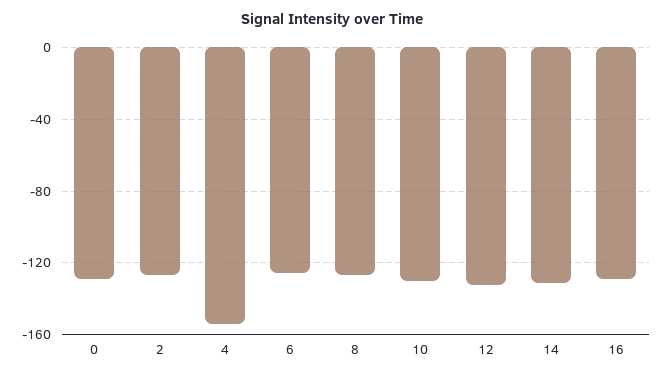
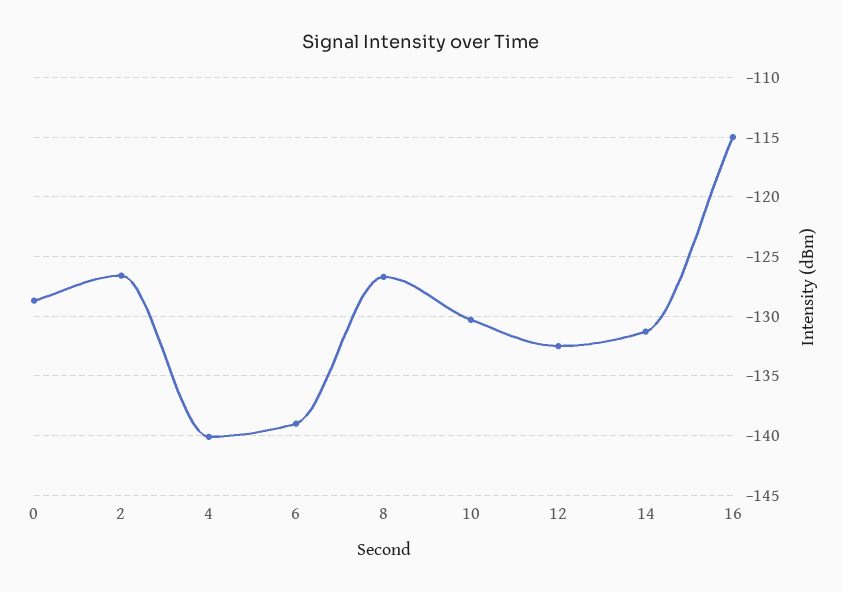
  {
    "0": -129,
    "2": -127,
-   "4": -155,
+   "4": -140,
-   "6": -125,
+   "6": -139,
    "8": -127,
    "10": -130,
    "12": -133,
    "14": -131,
-   "16": -130
+   "16": -115
  }

